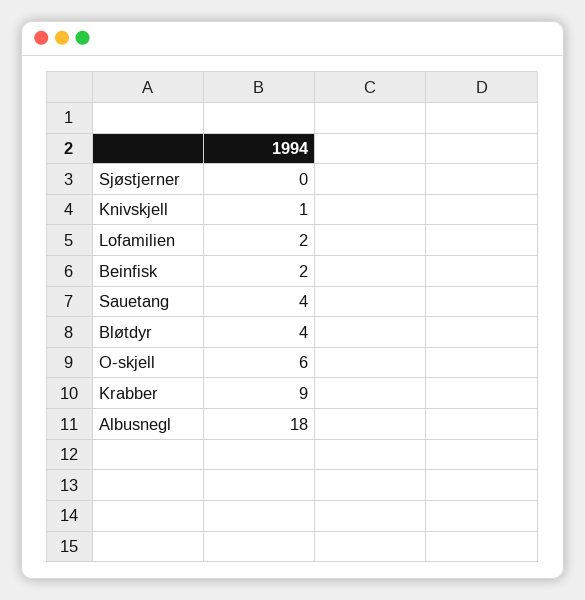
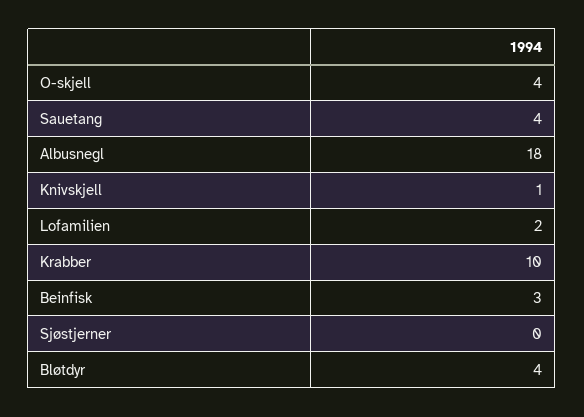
  {
    "Sjøstjerner": 0,
    "Knivskjell": 1,
    "Lofamilien": 2,
-   "Beinfisk": 2,
+   "Beinfisk": 3,
    "Sauetang": 4,
    "Bløtdyr": 4,
-   "O-skjell": 6,
+   "O-skjell": 4,
-   "Krabber": 9,
+   "Krabber": 10,
    "Albusnegl": 18
  }

